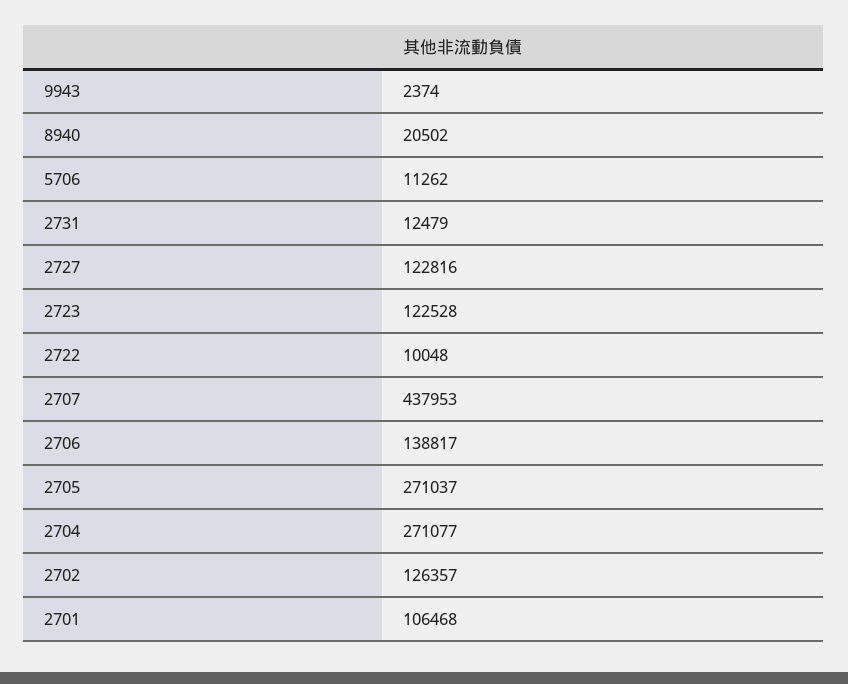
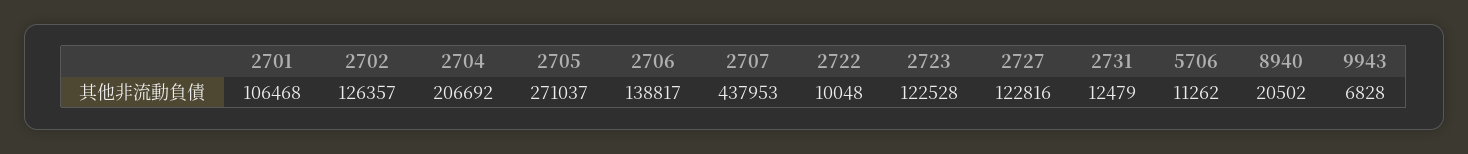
  {
-   "9943": 2374,
+   "9943": 6828,
    "8940": 20502,
    "5706": 11262,
    "2731": 12479,
    "2727": 122816,
    "2723": 122528,
    "2722": 10048,
    "2707": 437953,
    "2706": 138817,
    "2705": 271037,
-   "2704": 271077,
+   "2704": 206692,
    "2702": 126357,
    "2701": 106468
  }

